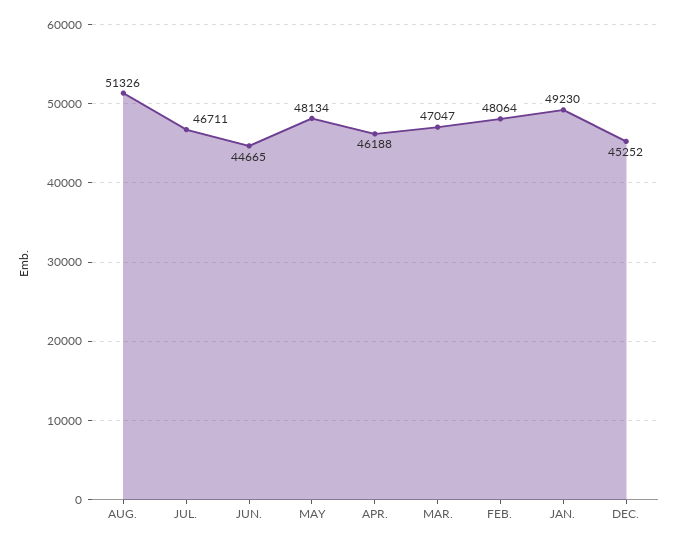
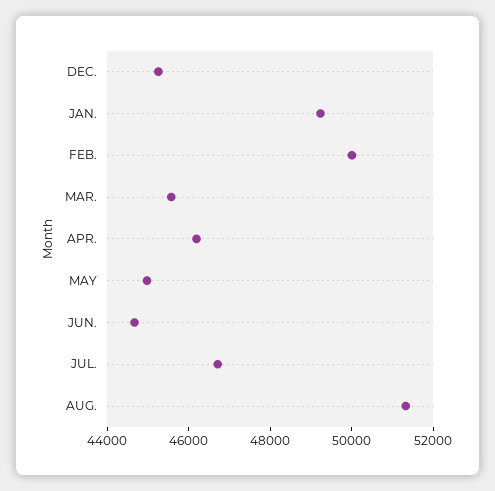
  {
    "AUG.": 51326,
    "JUL.": 46711,
    "JUN.": 44665,
-   "MAY": 48134,
+   "MAY": 45000,
    "APR.": 46188,
-   "MAR.": 47047,
+   "MAR.": 45500,
-   "FEB.": 48064,
+   "FEB.": 50000,
    "JAN.": 49230,
    "DEC.": 45252
  }

